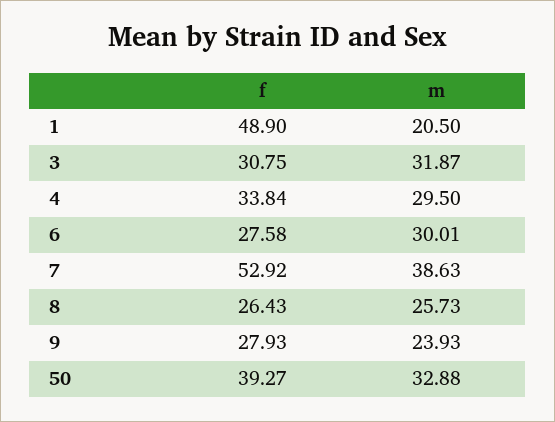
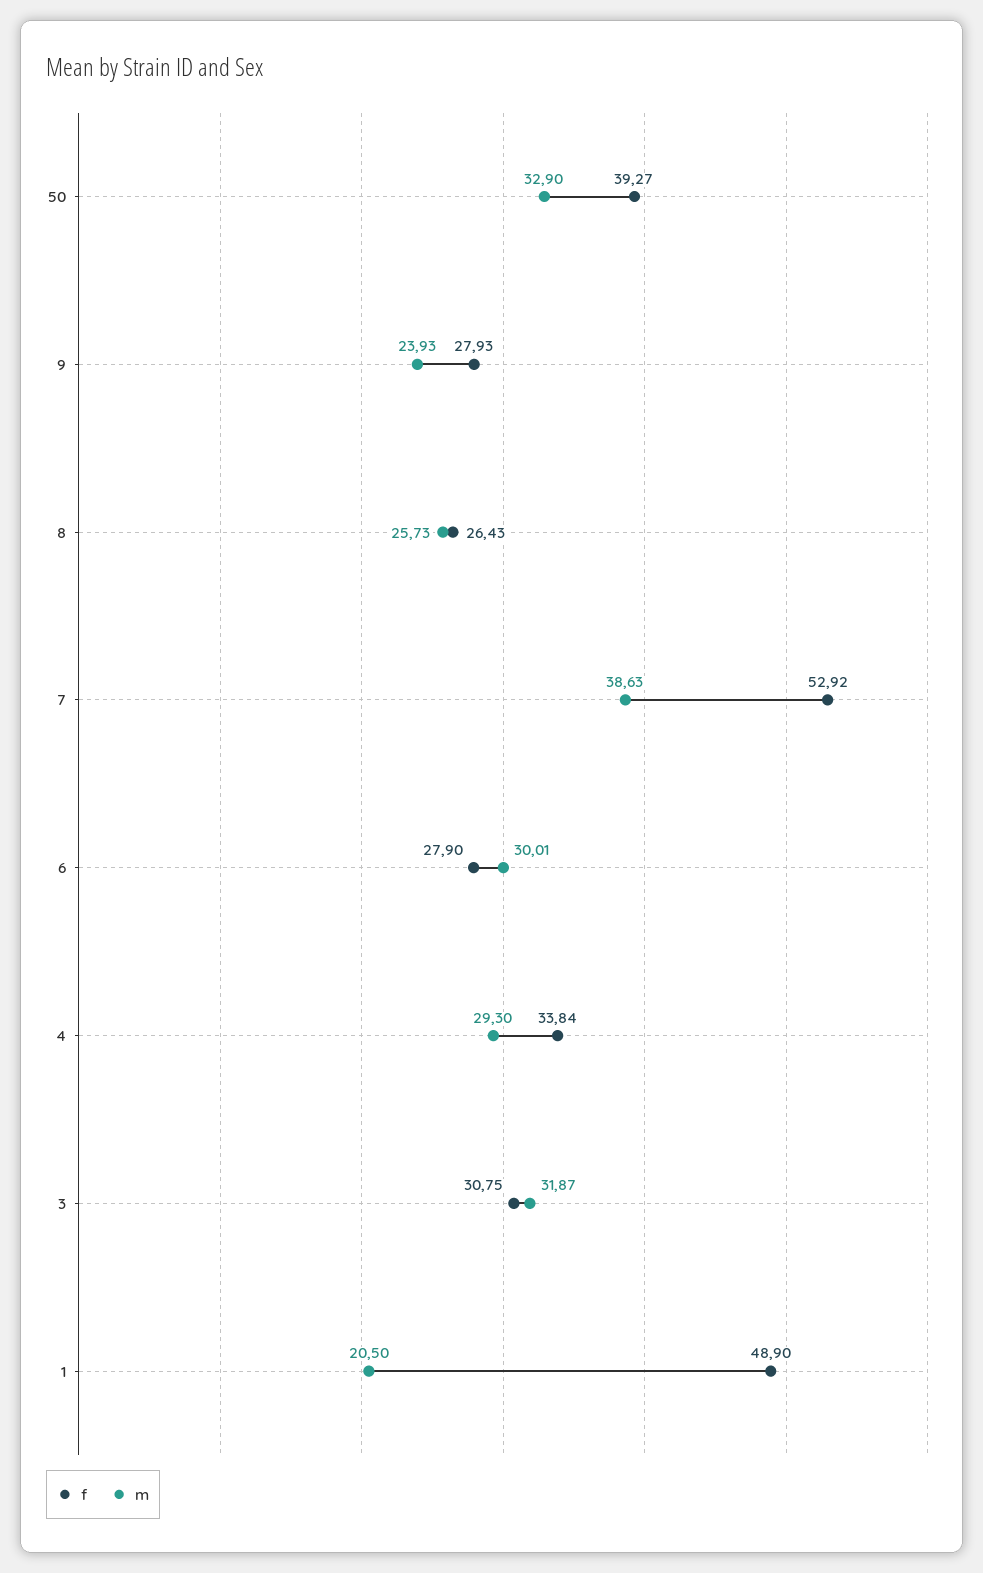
  {
    "f": {
      "1": 48.9,
      "3": 30.75,
      "4": 33.84,
-     "6": 27.58,
+     "6": 27.9,
      "7": 52.92,
      "8": 26.43,
      "9": 27.93,
      "50": 39.27
    },
    "m": {
      "1": 20.5,
      "3": 31.87,
-     "4": 29.5,
+     "4": 29.3,
      "6": 30.01,
      "7": 38.63,
      "8": 25.73,
      "9": 23.93,
-     "50": 32.88
+     "50": 32.9
    }
  }

